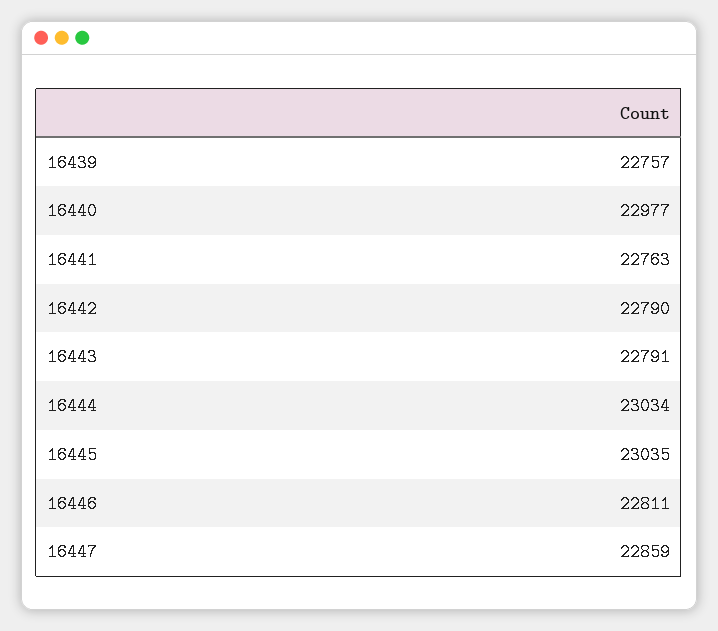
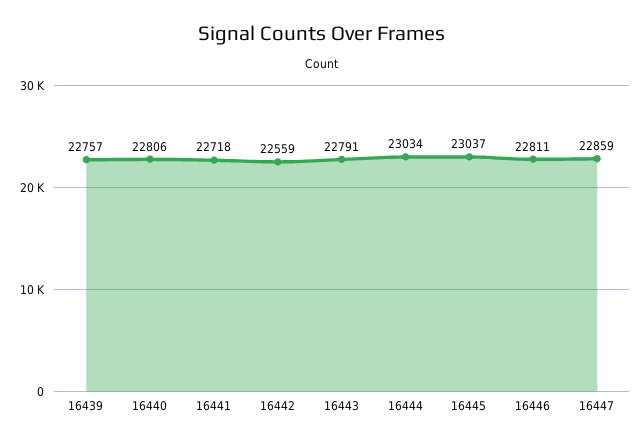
  {
    "16439": 22757,
-   "16440": 22977,
+   "16440": 22806,
-   "16441": 22763,
+   "16441": 22718,
-   "16442": 22790,
+   "16442": 22559,
    "16443": 22791,
    "16444": 23034,
-   "16445": 23035,
+   "16445": 23037,
    "16446": 22811,
    "16447": 22859
  }

